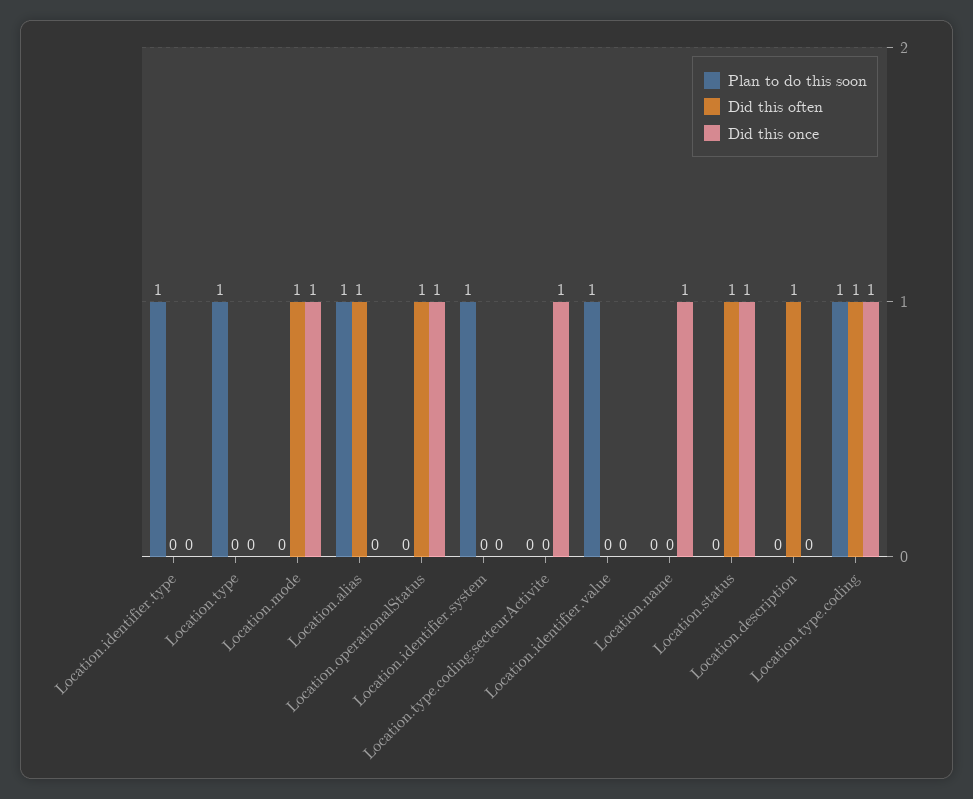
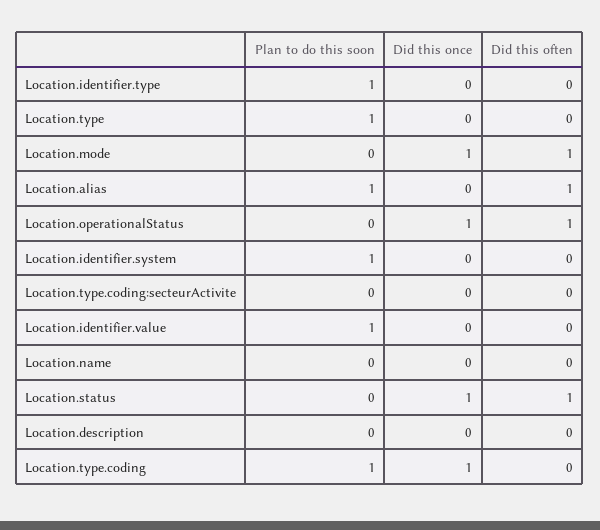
  {
    "Plan to do this soon": {
      "Location.identifier.type": 1,
      "Location.type": 1,
      "Location.mode": 0,
      "Location.alias": 1,
      "Location.operationalStatus": 0,
      "Location.identifier.system": 1,
      "Location.type.coding:secteurActivite": 0,
      "Location.identifier.value": 1,
      "Location.name": 0,
      "Location.status": 0,
      "Location.description": 0,
      "Location.type.coding": 1
    },
    "Did this often": {
      "Location.identifier.type": 0,
      "Location.type": 0,
      "Location.mode": 1,
      "Location.alias": 1,
      "Location.operationalStatus": 1,
      "Location.identifier.system": 0,
      "Location.type.coding:secteurActivite": 0,
      "Location.identifier.value": 0,
      "Location.name": 0,
      "Location.status": 1,
-     "Location.description": 1,
+     "Location.description": 0,
-     "Location.type.coding": 1
+     "Location.type.coding": 0
    },
    "Did this once": {
      "Location.identifier.type": 0,
      "Location.type": 0,
      "Location.mode": 1,
      "Location.alias": 0,
      "Location.operationalStatus": 1,
      "Location.identifier.system": 0,
-     "Location.type.coding:secteurActivite": 1,
+     "Location.type.coding:secteurActivite": 0,
      "Location.identifier.value": 0,
-     "Location.name": 1,
+     "Location.name": 0,
      "Location.status": 1,
      "Location.description": 0,
      "Location.type.coding": 1
    }
  }

